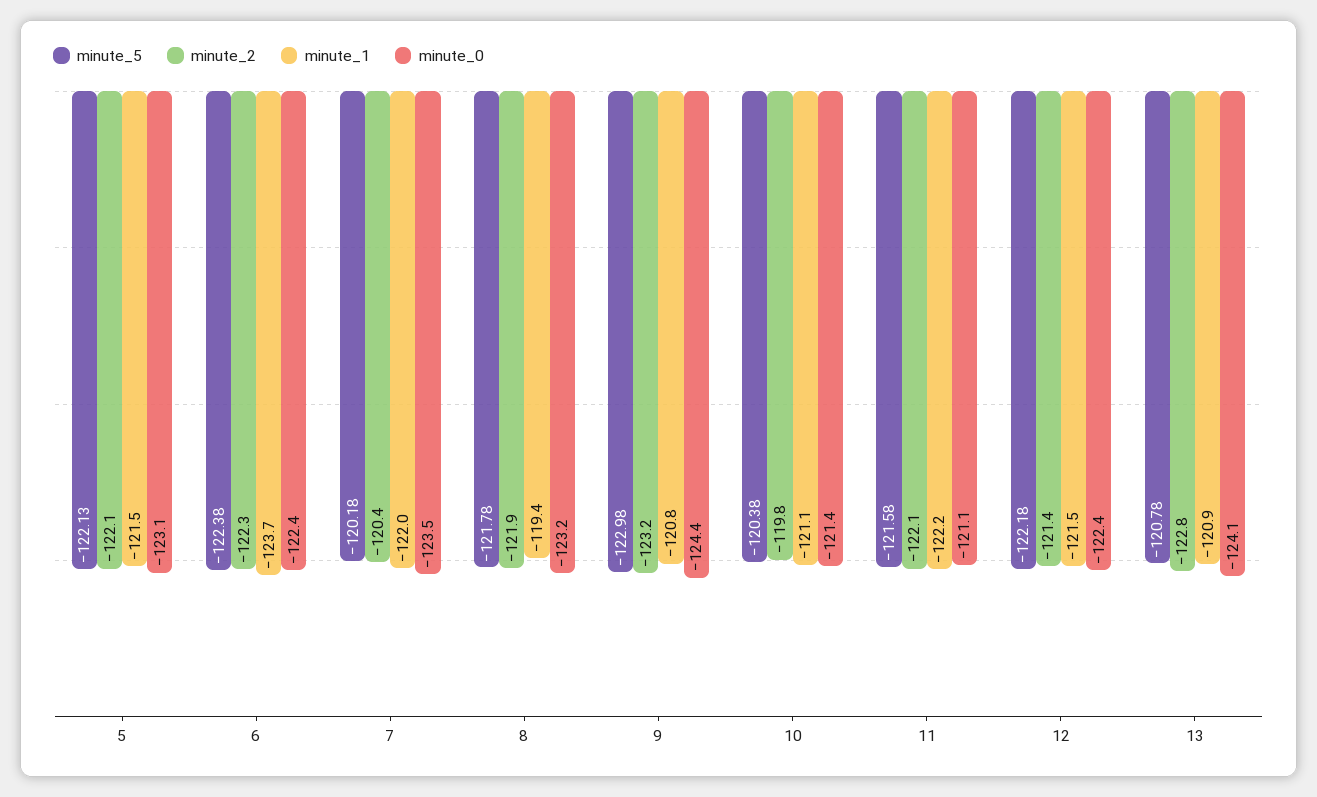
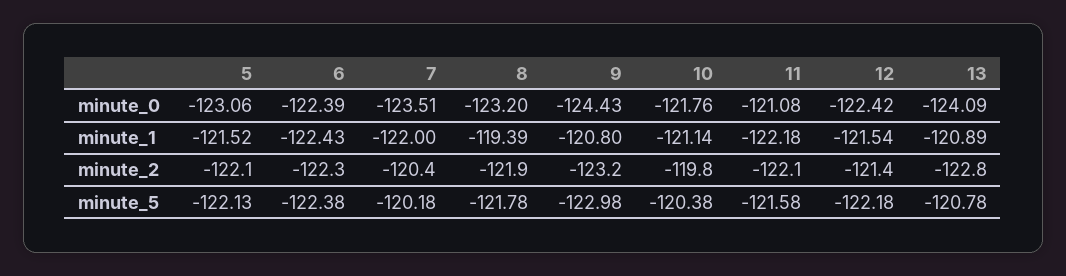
  {
    "minute_5": {
      "5": -122.13,
      "6": -122.38,
      "7": -120.18,
      "8": -121.78,
      "9": -122.98,
      "10": -120.38,
      "11": -121.58,
      "12": -122.18,
      "13": -120.78
    },
    "minute_2": {
      "5": -122.1,
      "6": -122.3,
      "7": -120.4,
      "8": -121.9,
      "9": -123.2,
      "10": -119.8,
      "11": -122.1,
      "12": -121.4,
      "13": -122.8
    },
    "minute_1": {
      "5": -121.52,
-     "6": -123.7,
+     "6": -122.43,
      "7": -122,
      "8": -119.39,
      "9": -120.8,
      "10": -121.14,
      "11": -122.18,
      "12": -121.54,
      "13": -120.89
    },
    "minute_0": {
      "5": -123.06,
      "6": -122.39,
      "7": -123.51,
      "8": -123.2,
      "9": -124.43,
-     "10": -121.4,
+     "10": -121.76,
      "11": -121.08,
      "12": -122.42,
      "13": -124.09
    }
  }

